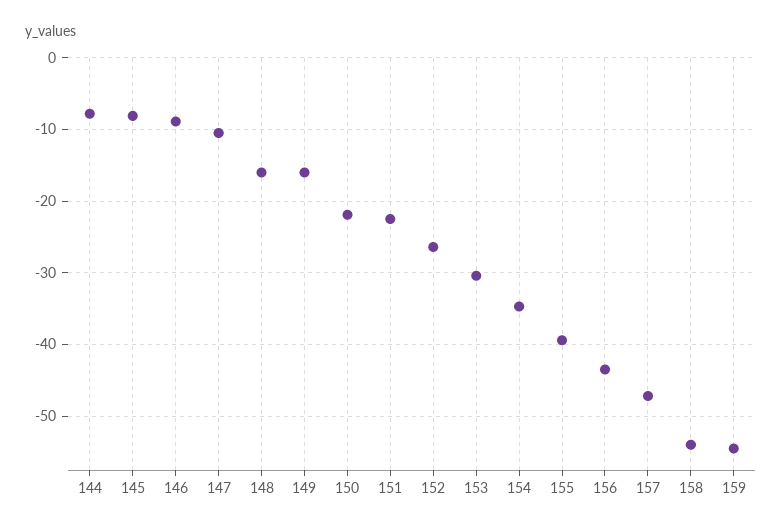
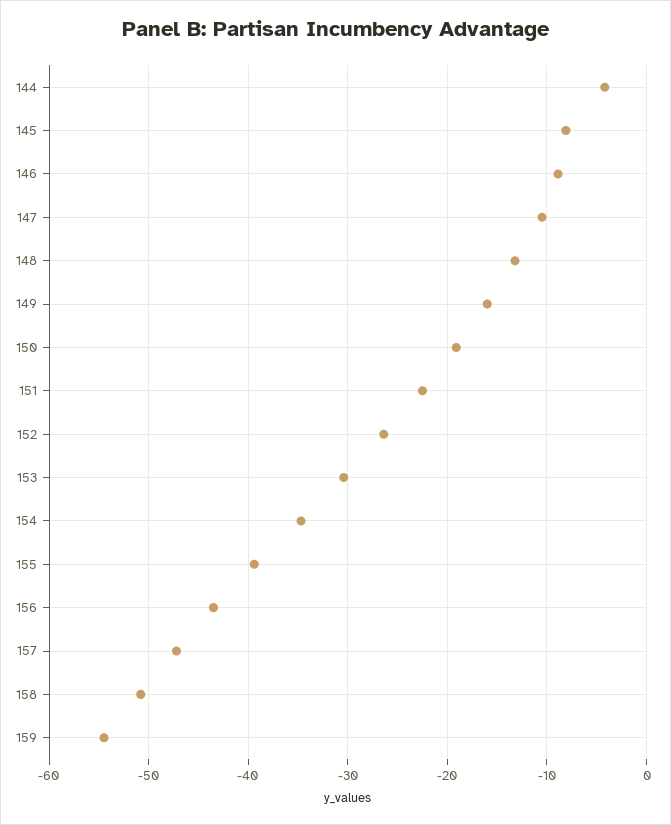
  {
-   "144": -8,
+   "144": -4,
    "145": -8,
    "146": -9,
    "147": -11,
-   "148": -16,
+   "148": -13,
    "149": -16,
-   "150": -22,
+   "150": -19,
    "151": -23,
    "152": -26,
    "153": -30,
    "154": -35,
    "155": -39,
    "156": -44,
    "157": -47,
-   "158": -54,
+   "158": -51,
    "159": -55
  }

